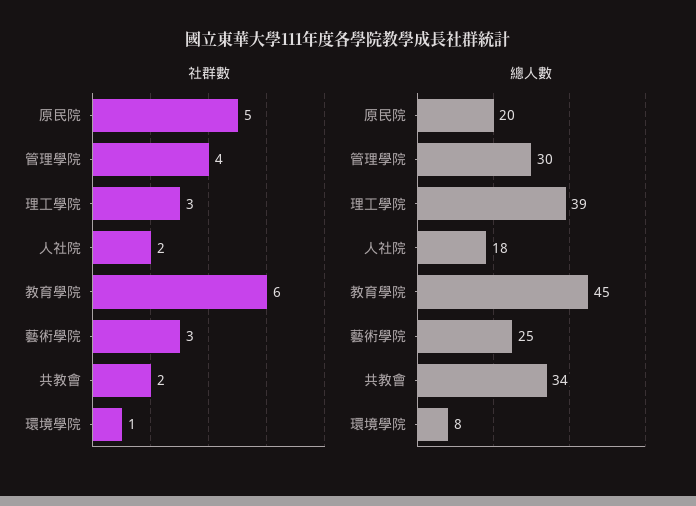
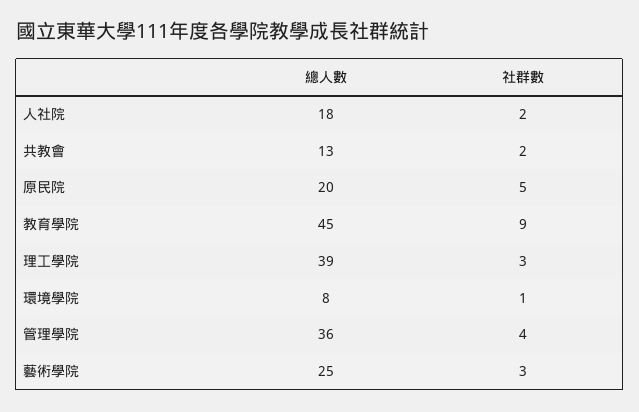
  {
    "社群數": {
      "原民院": 5,
      "管理學院": 4,
      "理工學院": 3,
      "人社院": 2,
-     "教育學院": 6,
+     "教育學院": 9,
      "藝術學院": 3,
      "共教會": 2,
      "環境學院": 1
    },
    "總人數": {
      "原民院": 20,
-     "管理學院": 30,
+     "管理學院": 36,
      "理工學院": 39,
      "人社院": 18,
      "教育學院": 45,
      "藝術學院": 25,
-     "共教會": 34,
+     "共教會": 13,
      "環境學院": 8
    }
  }

